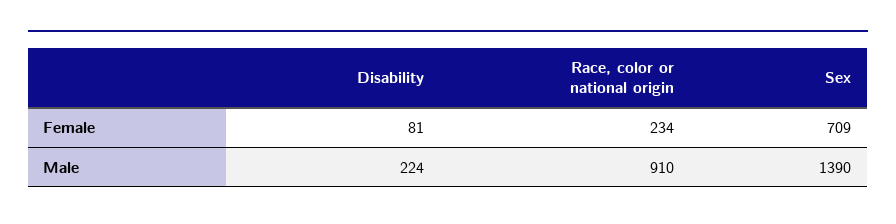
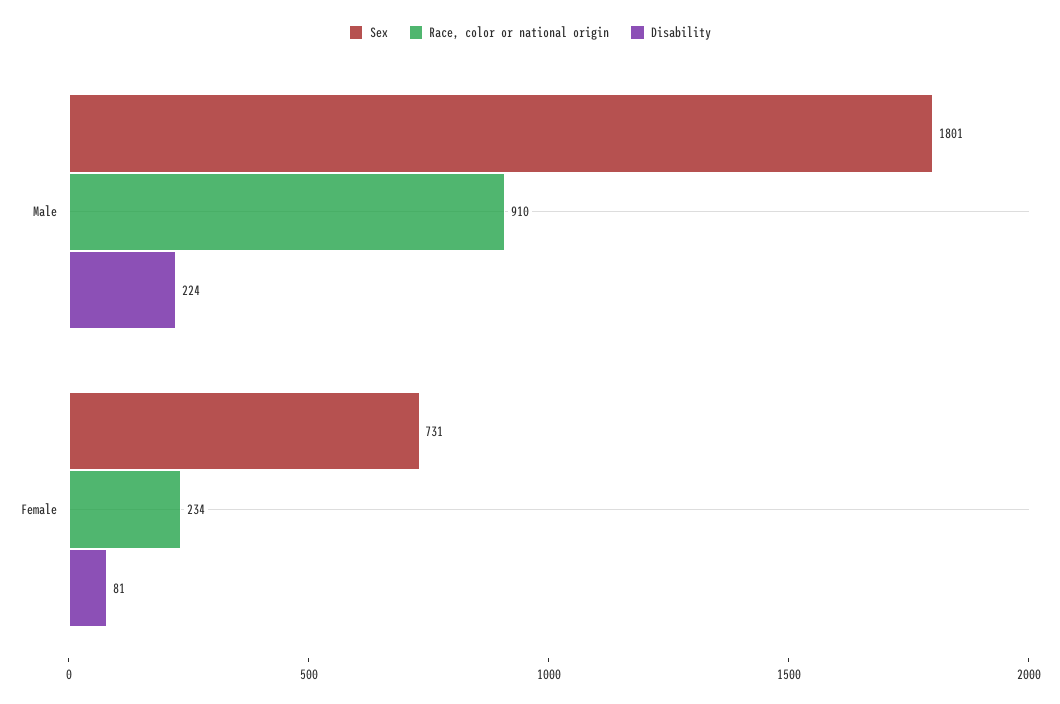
  {
    "Disability": {
      "Female": 81,
      "Male": 224
    },
    "Race, color or national origin": {
      "Female": 234,
      "Male": 910
    },
    "Sex": {
-     "Female": 709,
+     "Female": 731,
-     "Male": 1390
+     "Male": 1801
    }
  }

